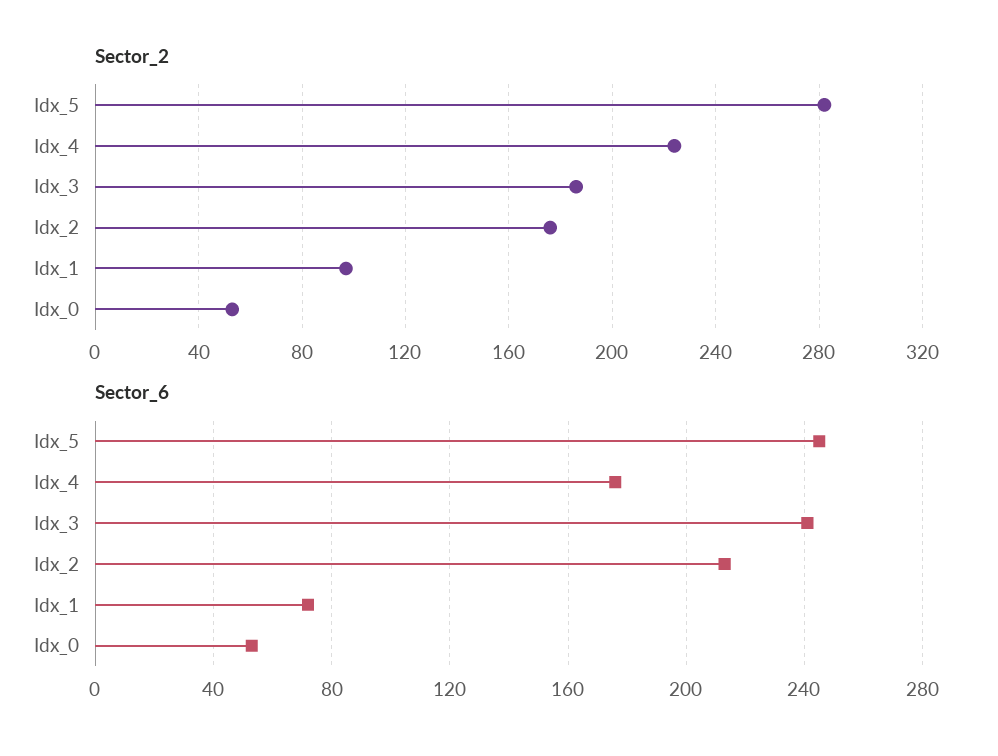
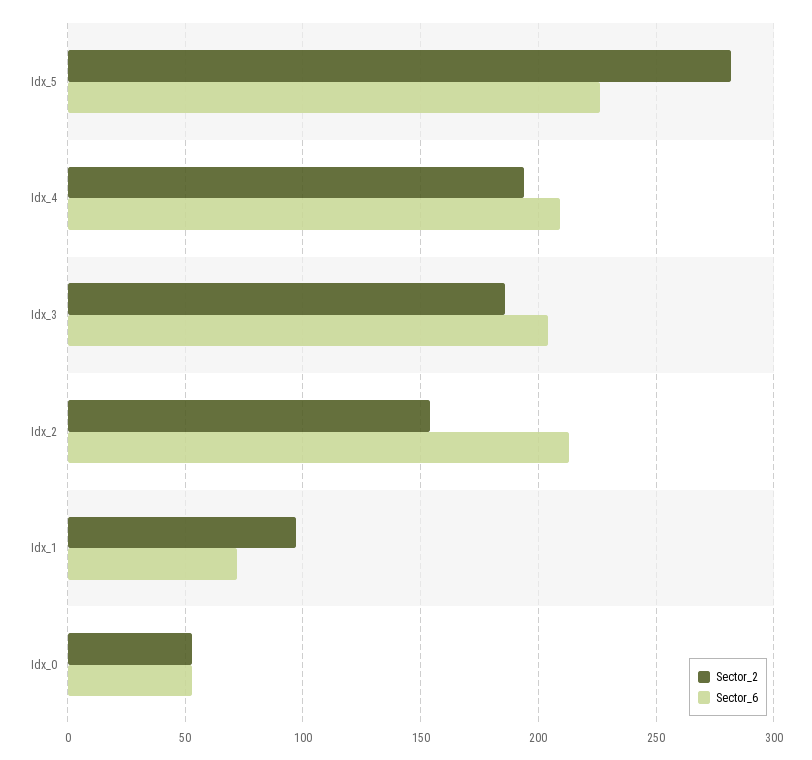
  {
    "Sector_2": {
      "Idx_5": 280,
-     "Idx_4": 225,
+     "Idx_4": 195,
      "Idx_3": 185,
-     "Idx_2": 175,
+     "Idx_2": 155,
      "Idx_1": 95,
      "Idx_0": 55
    },
    "Sector_6": {
-     "Idx_5": 245,
+     "Idx_5": 225,
-     "Idx_4": 175,
+     "Idx_4": 210,
-     "Idx_3": 240,
+     "Idx_3": 205,
      "Idx_2": 215,
      "Idx_1": 70,
      "Idx_0": 55
    }
  }

